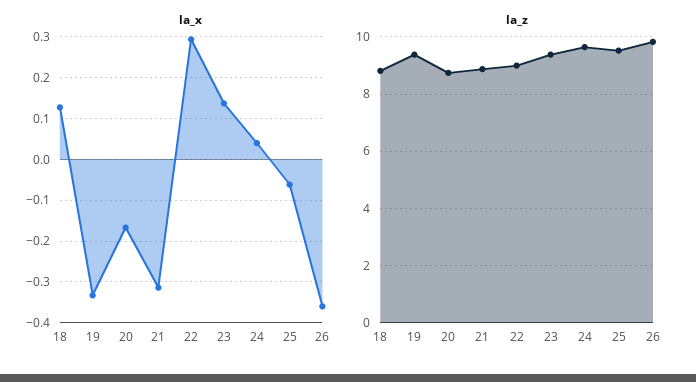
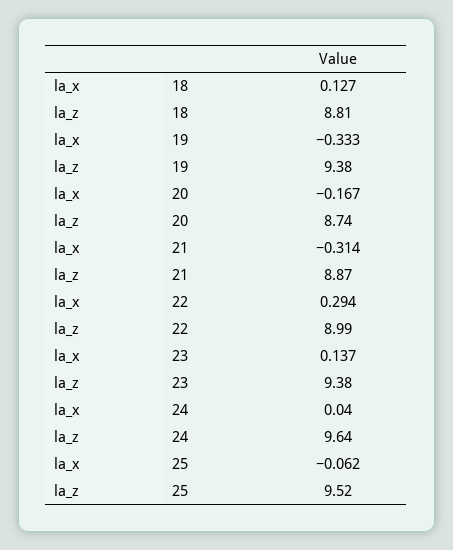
  {
    "la_x": {
      "18": 0.127,
      "19": -0.333,
      "20": -0.167,
      "21": -0.314,
      "22": 0.294,
      "23": 0.137,
      "24": 0.04,
-     "25": -0.062,
+     "25": -0.062
-     "26": -0.36
    },
    "la_z": {
      "18": 8.81,
      "19": 9.38,
      "20": 8.74,
      "21": 8.87,
      "22": 8.99,
      "23": 9.38,
      "24": 9.64,
-     "25": 9.52,
+     "25": 9.52
-     "26": 9.75
    }
  }

